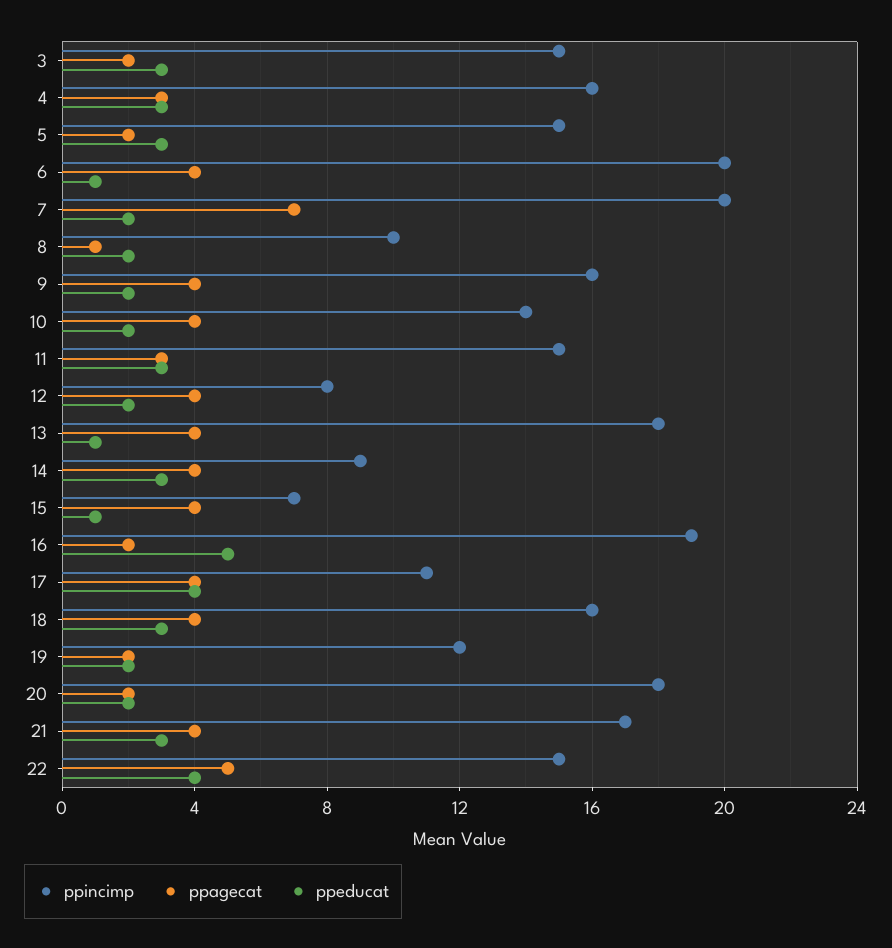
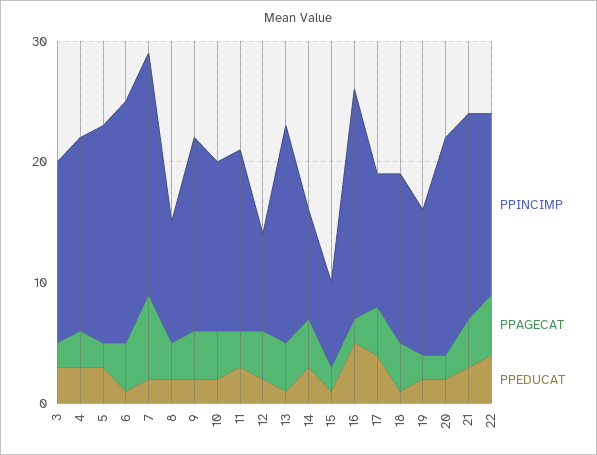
  {
    "ppincimp": {
      "3": 15,
      "4": 16,
-     "5": 15,
+     "5": 18,
      "6": 20,
      "7": 20,
      "8": 10,
      "9": 16,
      "10": 14,
      "11": 15,
      "12": 8,
      "13": 18,
      "14": 9,
      "15": 7,
      "16": 19,
      "17": 11,
-     "18": 16,
+     "18": 14,
      "19": 12,
      "20": 18,
      "21": 17,
      "22": 15
    },
    "ppagecat": {
      "3": 2,
      "4": 3,
      "5": 2,
      "6": 4,
      "7": 7,
-     "8": 1,
+     "8": 3,
      "9": 4,
      "10": 4,
      "11": 3,
      "12": 4,
      "13": 4,
      "14": 4,
-     "15": 4,
+     "15": 2,
      "16": 2,
      "17": 4,
      "18": 4,
      "19": 2,
      "20": 2,
      "21": 4,
      "22": 5
    },
    "ppeducat": {
      "3": 3,
      "4": 3,
      "5": 3,
      "6": 1,
      "7": 2,
      "8": 2,
      "9": 2,
      "10": 2,
      "11": 3,
      "12": 2,
      "13": 1,
      "14": 3,
      "15": 1,
      "16": 5,
      "17": 4,
-     "18": 3,
+     "18": 1,
      "19": 2,
      "20": 2,
      "21": 3,
      "22": 4
    }
  }

